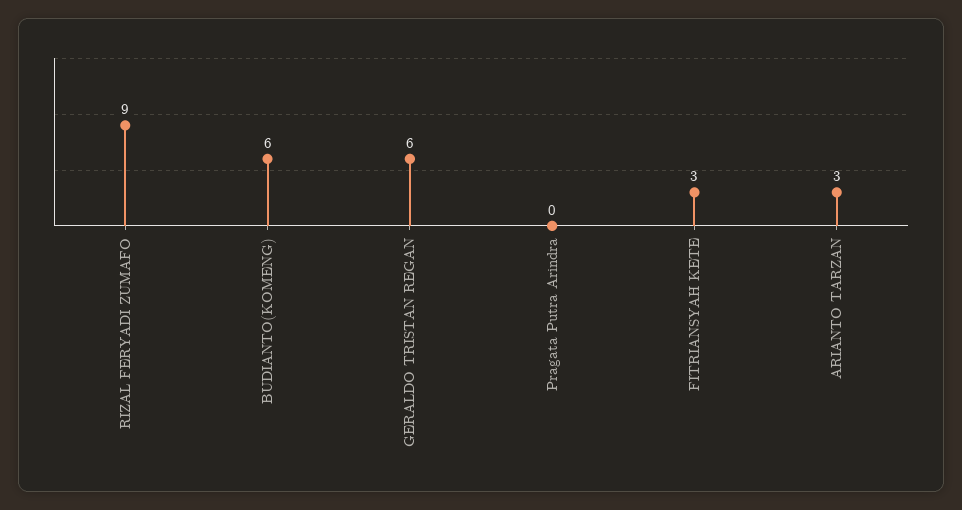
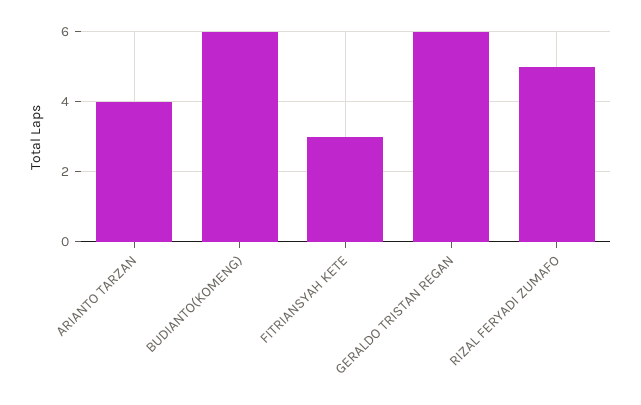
  {
-   "RIZAL FERYADI ZUMAFO": 9,
+   "RIZAL FERYADI ZUMAFO": 5,
    "BUDIANTO(KOMENG)": 6,
    "GERALDO TRISTAN REGAN": 6,
-   "Pragata Putra Arindra": 0,
    "FITRIANSYAH KETE": 3,
-   "ARIANTO TARZAN": 3
+   "ARIANTO TARZAN": 4
  }

